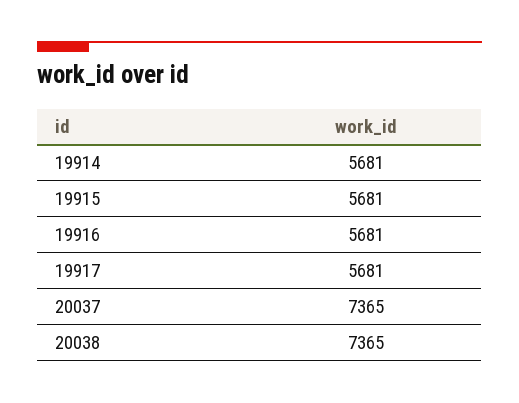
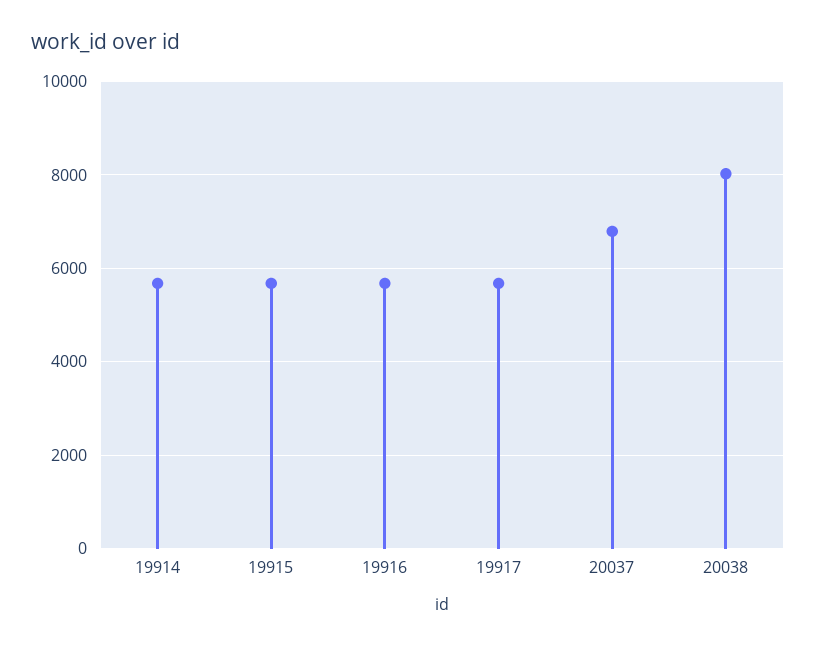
  {
    "19914": 5681,
    "19915": 5681,
    "19916": 5681,
    "19917": 5681,
-   "20037": 7365,
+   "20037": 6800,
-   "20038": 7365
+   "20038": 8000
  }

